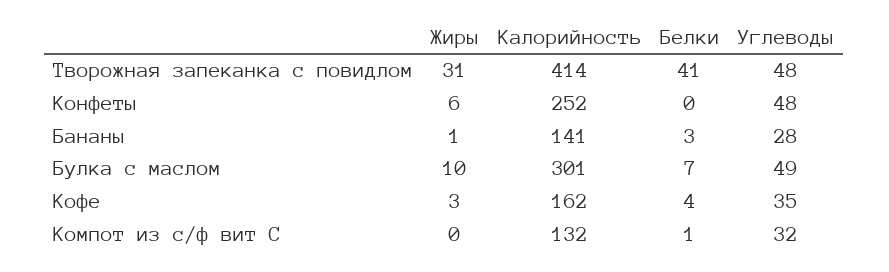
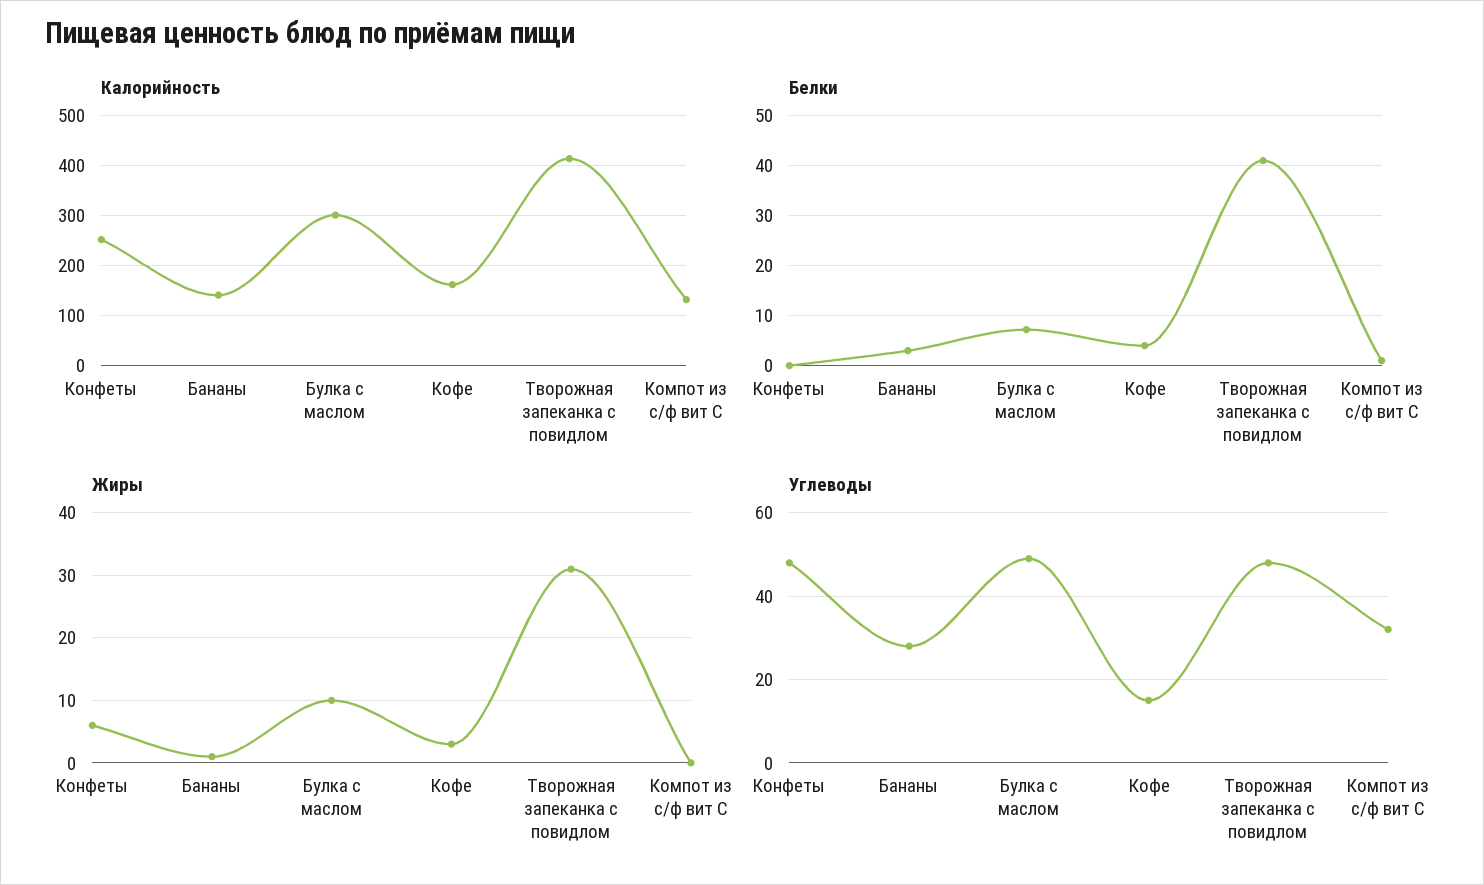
  {
    "Жиры": {
      "Творожная запеканка с повидлом": 31,
      "Конфеты": 6,
      "Бананы": 1,
      "Булка с маслом": 10,
      "Кофе": 3,
      "Компот из с/ф вит С": 0
    },
    "Калорийность": {
      "Творожная запеканка с повидлом": 414,
      "Конфеты": 252,
      "Бананы": 141,
      "Булка с маслом": 301,
      "Кофе": 162,
      "Компот из с/ф вит С": 132
    },
    "Белки": {
      "Творожная запеканка с повидлом": 41,
      "Конфеты": 0,
      "Бананы": 3,
      "Булка с маслом": 7,
      "Кофе": 4,
      "Компот из с/ф вит С": 1
    },
    "Углеводы": {
      "Творожная запеканка с повидлом": 48,
      "Конфеты": 48,
      "Бананы": 28,
      "Булка с маслом": 49,
-     "Кофе": 35,
+     "Кофе": 15,
      "Компот из с/ф вит С": 32
    }
  }

